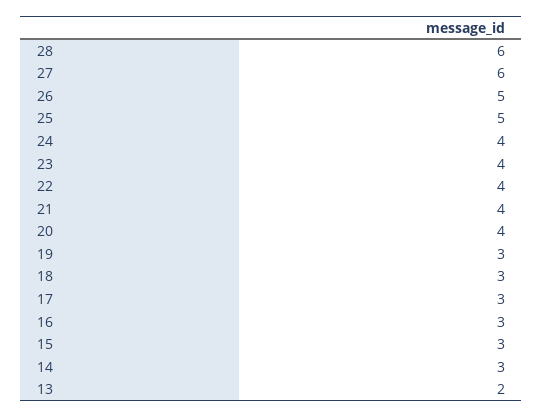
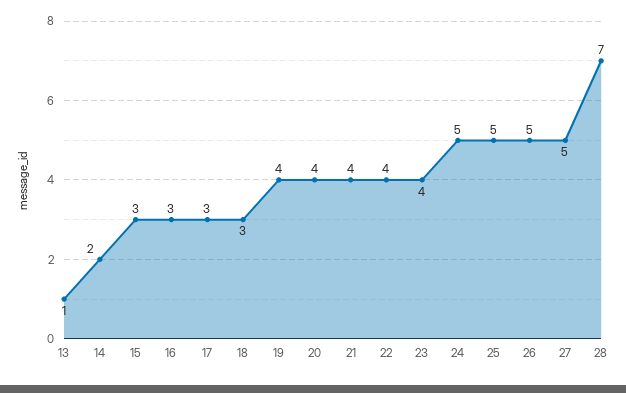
  {
-   "28": 6,
+   "28": 7,
-   "27": 6,
+   "27": 5,
    "26": 5,
    "25": 5,
-   "24": 4,
+   "24": 5,
    "23": 4,
    "22": 4,
    "21": 4,
    "20": 4,
-   "19": 3,
+   "19": 4,
    "18": 3,
    "17": 3,
    "16": 3,
    "15": 3,
-   "14": 3,
+   "14": 2,
-   "13": 2
+   "13": 1
  }

